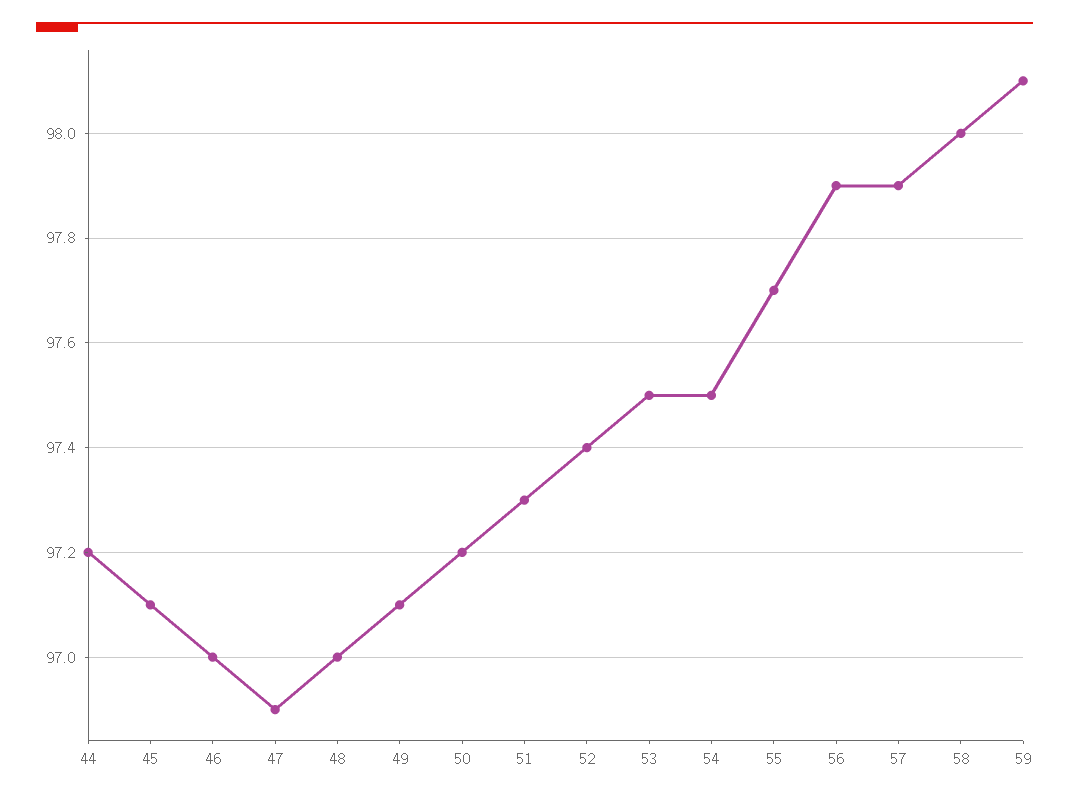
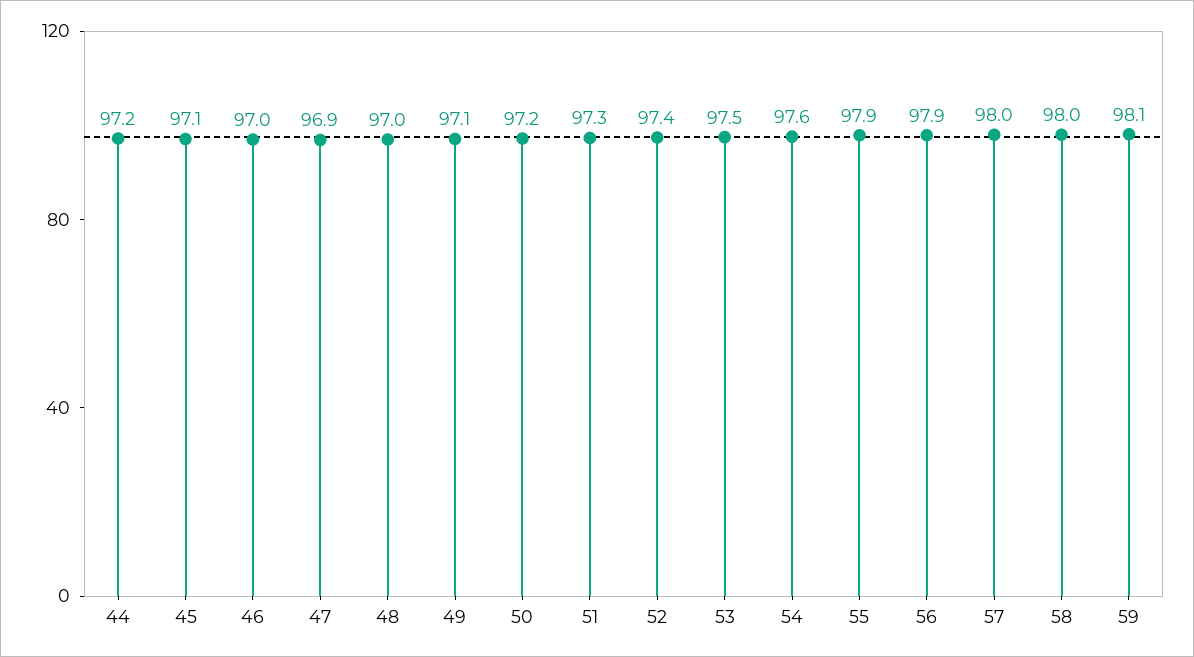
  {
    "44": 97.2,
    "45": 97.1,
    "46": 97,
    "47": 96.9,
    "48": 97,
    "49": 97.1,
    "50": 97.2,
    "51": 97.3,
    "52": 97.4,
    "53": 97.5,
-   "54": 97.5,
+   "54": 97.6,
-   "55": 97.7,
+   "55": 97.9,
    "56": 97.9,
-   "57": 97.9,
+   "57": 98,
    "58": 98,
    "59": 98.1
  }

